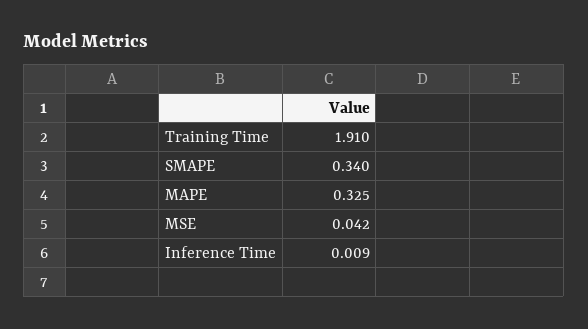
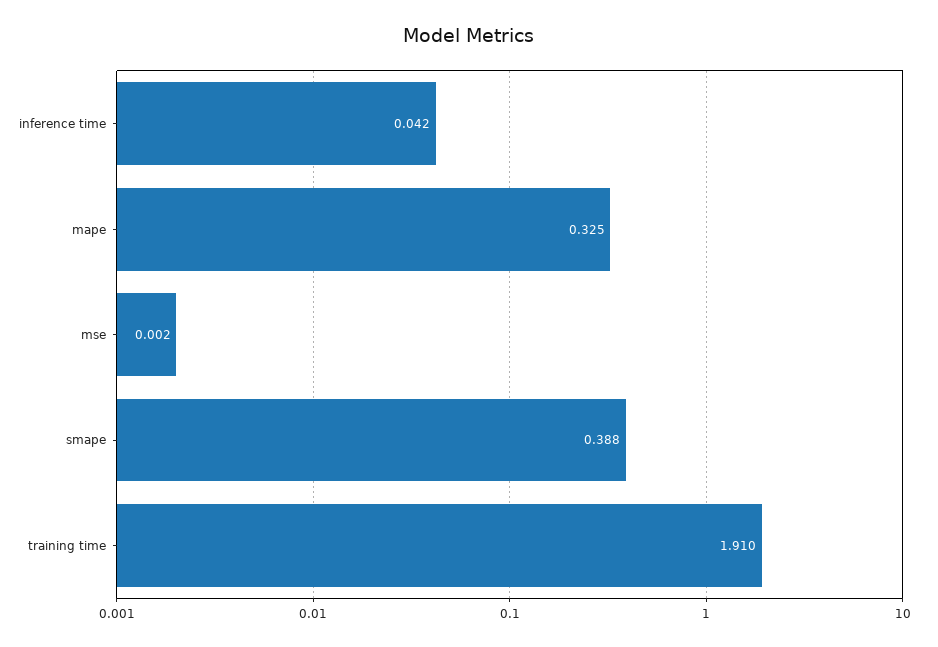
  {
    "Training Time": 1.91,
-   "SMAPE": 0.34,
+   "SMAPE": 0.388,
    "MAPE": 0.325,
-   "MSE": 0.042,
+   "MSE": 0.002,
-   "Inference Time": 0.009
+   "Inference Time": 0.042
  }

